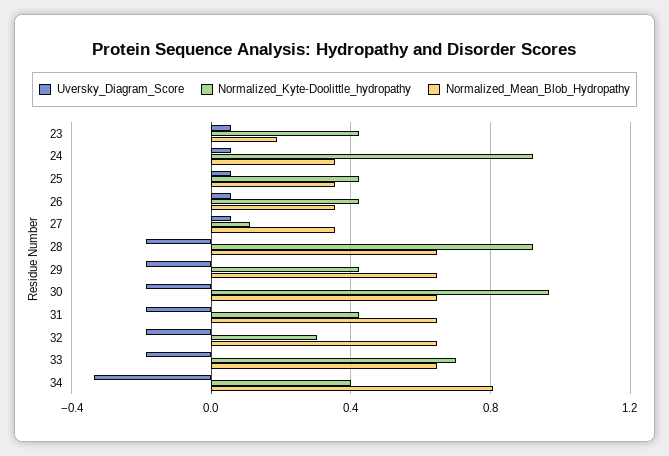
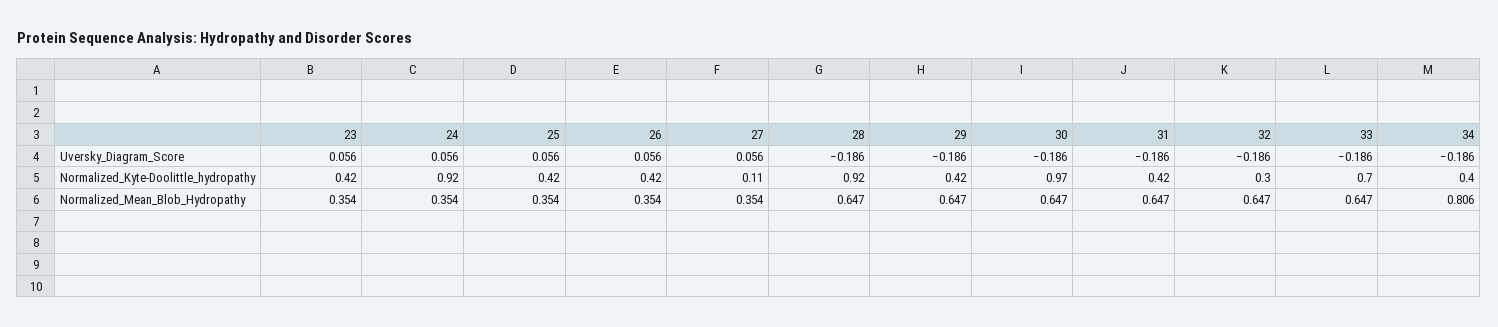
  {
    "Uversky_Diagram_Score": {
      "23": 0.056,
      "24": 0.056,
      "25": 0.056,
      "26": 0.056,
      "27": 0.056,
      "28": -0.186,
      "29": -0.186,
      "30": -0.186,
      "31": -0.186,
      "32": -0.186,
      "33": -0.186,
-     "34": -0.35
+     "34": -0.186
    },
    "Normalized_Kyte-Doolittle_hydropathy": {
      "23": 0.42,
      "24": 0.92,
      "25": 0.42,
      "26": 0.42,
      "27": 0.11,
      "28": 0.92,
      "29": 0.42,
      "30": 0.97,
      "31": 0.42,
      "32": 0.3,
      "33": 0.7,
      "34": 0.4
    },
    "Normalized_Mean_Blob_Hydropathy": {
-     "23": 0.2,
+     "23": 0.354,
      "24": 0.354,
      "25": 0.354,
      "26": 0.354,
      "27": 0.354,
      "28": 0.647,
      "29": 0.647,
      "30": 0.647,
      "31": 0.647,
      "32": 0.647,
      "33": 0.647,
      "34": 0.806
    }
  }

